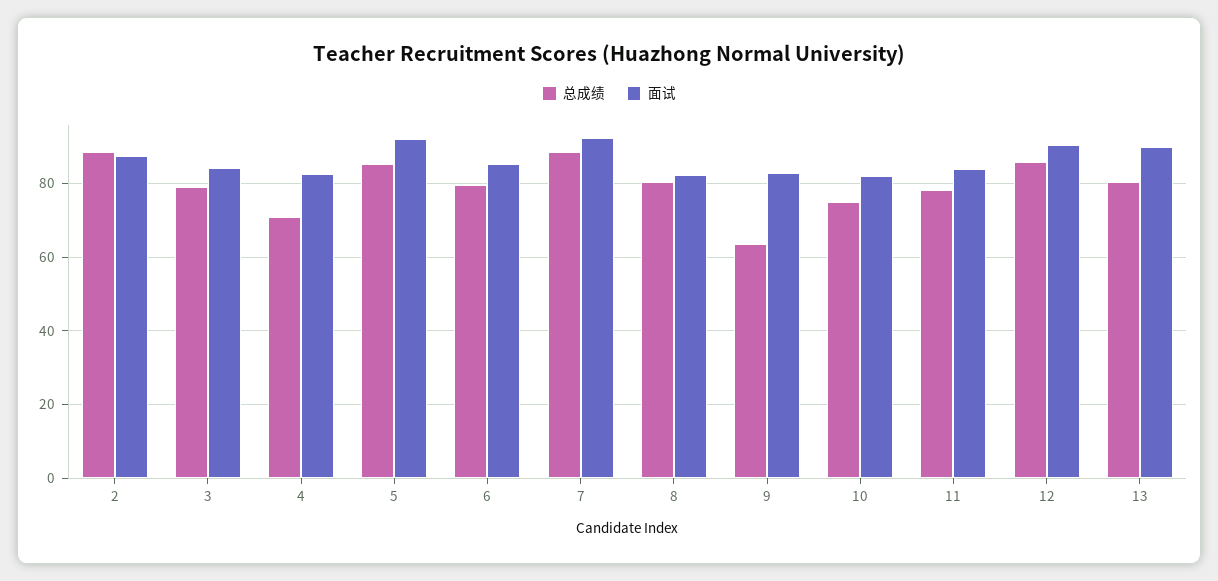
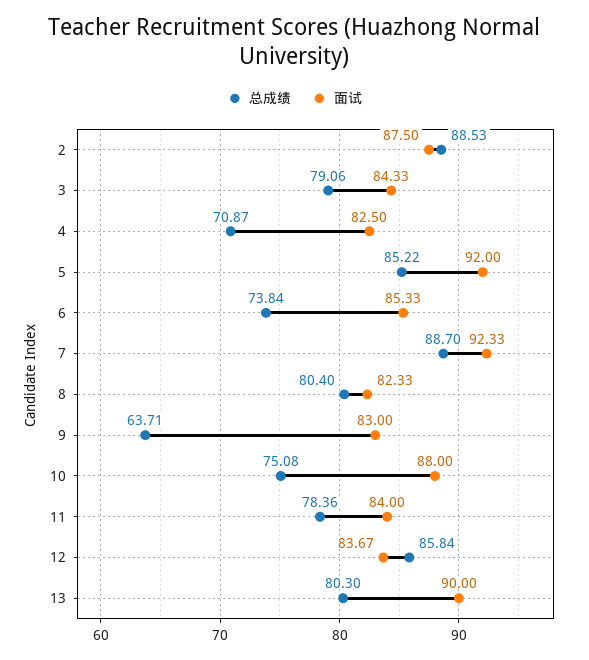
  {
    "总成绩": {
      "2": 88.53,
      "3": 79.06,
      "4": 70.87,
      "5": 85.22,
-     "6": 80,
+     "6": 73.84,
      "7": 88.7,
      "8": 80.4,
      "9": 63.71,
      "10": 75.08,
      "11": 78.36,
      "12": 85.84,
      "13": 80.3
    },
    "面试": {
      "2": 87.5,
      "3": 84.33,
      "4": 82.5,
      "5": 92,
      "6": 85.33,
      "7": 92.33,
      "8": 82.33,
      "9": 83,
-     "10": 82,
+     "10": 88,
      "11": 84,
-     "12": 90,
+     "12": 83.67,
      "13": 90
    }
  }

